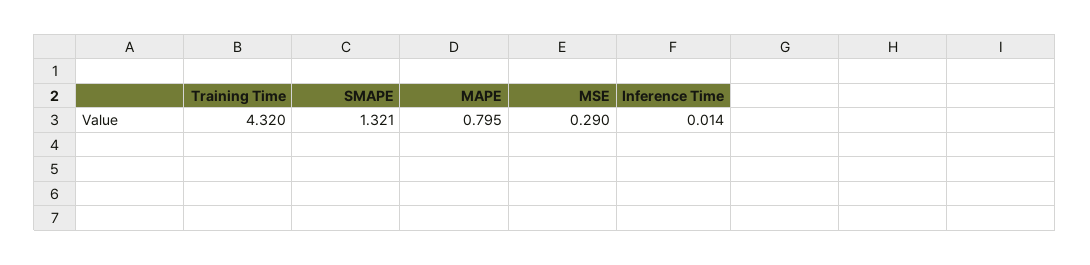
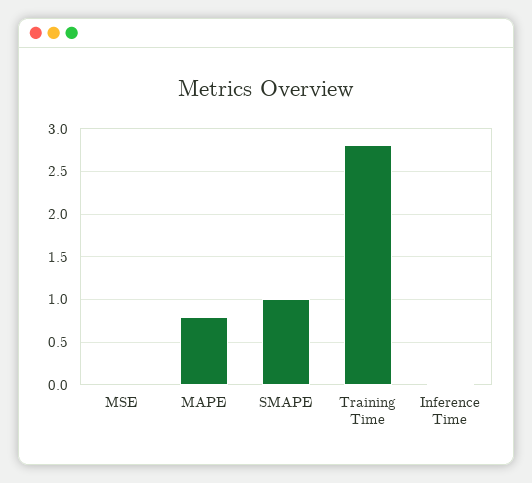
  {
-   "Training Time": 4.32,
+   "Training Time": 2.8,
-   "SMAPE": 1.321,
+   "SMAPE": 1,
    "MAPE": 0.795,
-   "MSE": 0.29,
+   "MSE": 0,
    "Inference Time": 0.014
  }

